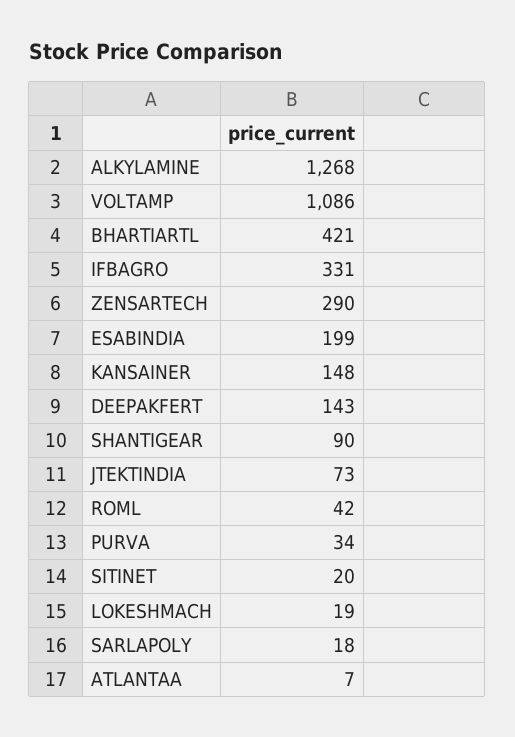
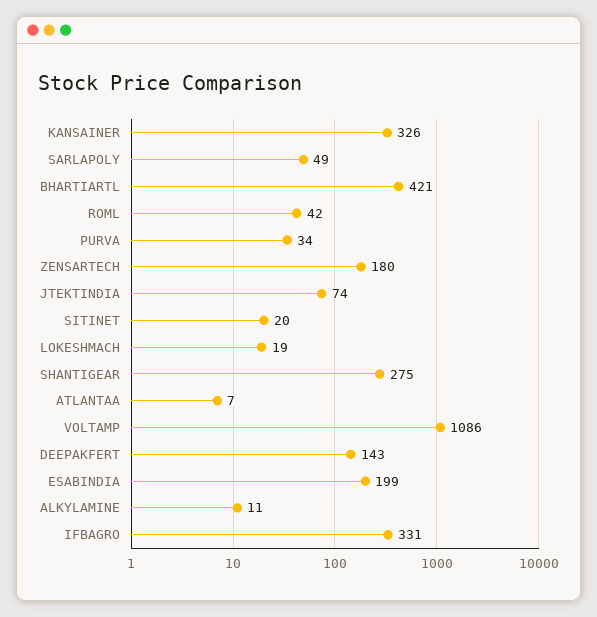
  {
-   "ALKYLAMINE": 1268,
+   "ALKYLAMINE": 11,
    "VOLTAMP": 1086,
    "BHARTIARTL": 421,
    "IFBAGRO": 331,
-   "ZENSARTECH": 290,
+   "ZENSARTECH": 180,
    "ESABINDIA": 199,
-   "KANSAINER": 148,
+   "KANSAINER": 326,
    "DEEPAKFERT": 143,
-   "SHANTIGEAR": 90,
+   "SHANTIGEAR": 275,
-   "JTEKTINDIA": 73,
+   "JTEKTINDIA": 74,
    "ROML": 42,
    "PURVA": 34,
    "SITINET": 20,
    "LOKESHMACH": 19,
-   "SARLAPOLY": 18,
+   "SARLAPOLY": 49,
    "ATLANTAA": 7
  }

